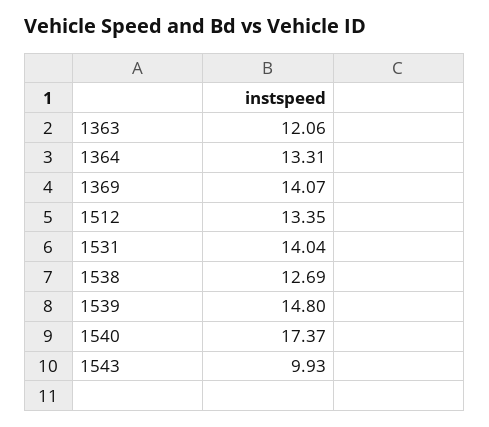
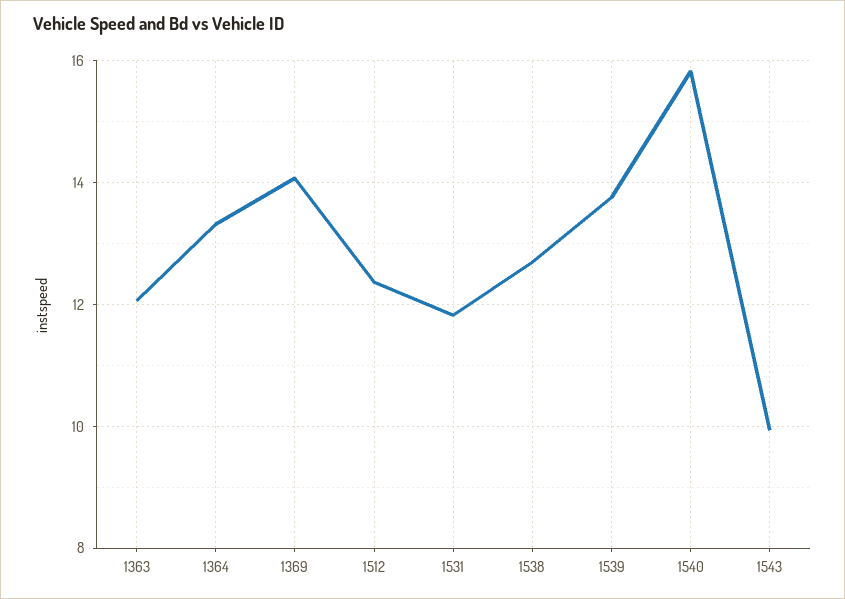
  {
    "1363": 12.06,
    "1364": 13.31,
    "1369": 14.07,
-   "1512": 13.35,
+   "1512": 12.4,
-   "1531": 14.04,
+   "1531": 11.8,
    "1538": 12.69,
-   "1539": 14.8,
+   "1539": 13.8,
-   "1540": 17.37,
+   "1540": 15.8,
    "1543": 9.93
  }

